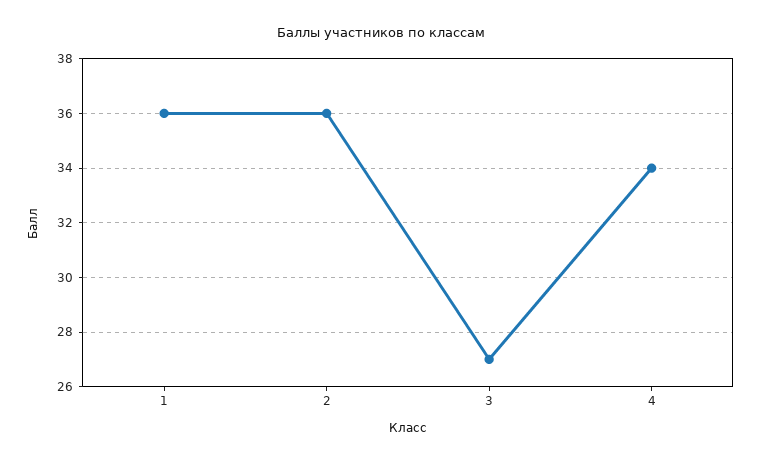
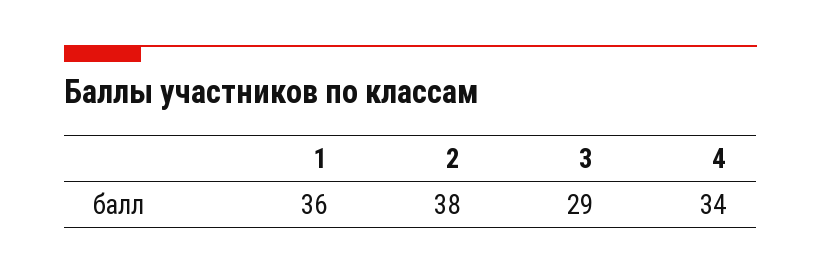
  {
    "1": 36,
-   "2": 36,
+   "2": 38,
-   "3": 27,
+   "3": 29,
    "4": 34
  }

